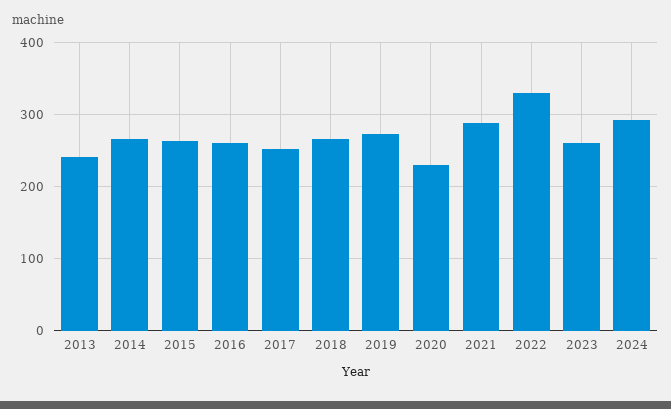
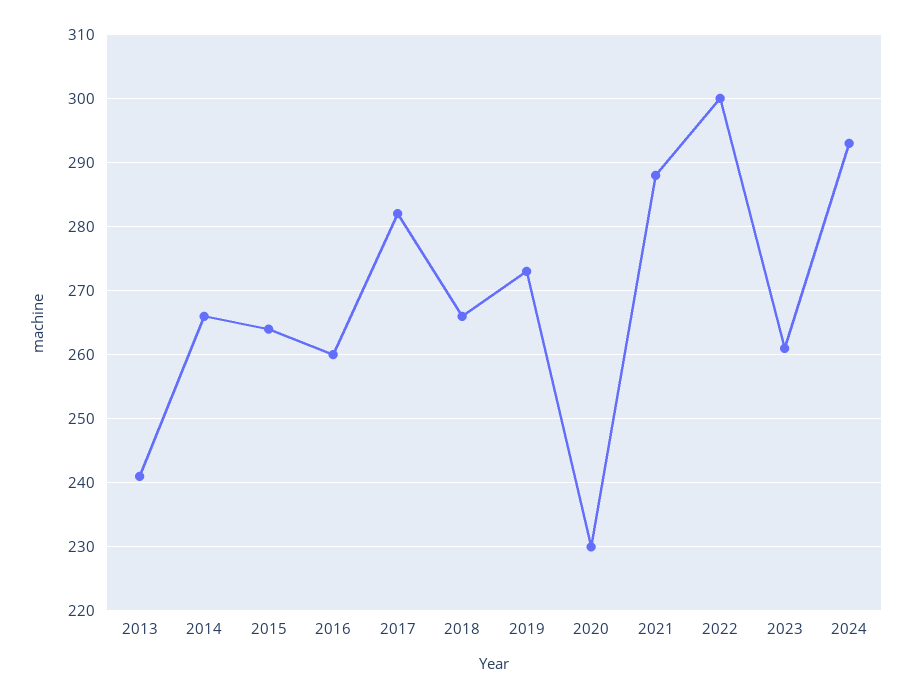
  {
    "2013": 241,
    "2014": 266,
    "2015": 264,
    "2016": 260,
-   "2017": 250,
+   "2017": 282,
    "2018": 266,
    "2019": 273,
    "2020": 230,
    "2021": 288,
-   "2022": 330,
+   "2022": 300,
    "2023": 261,
    "2024": 293
  }

